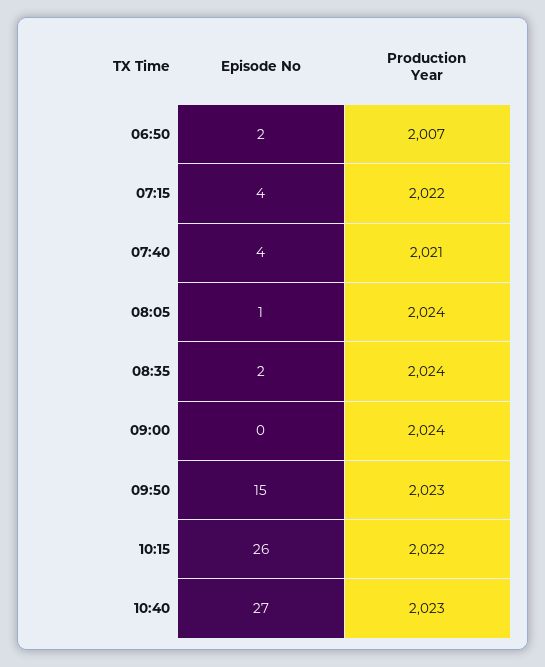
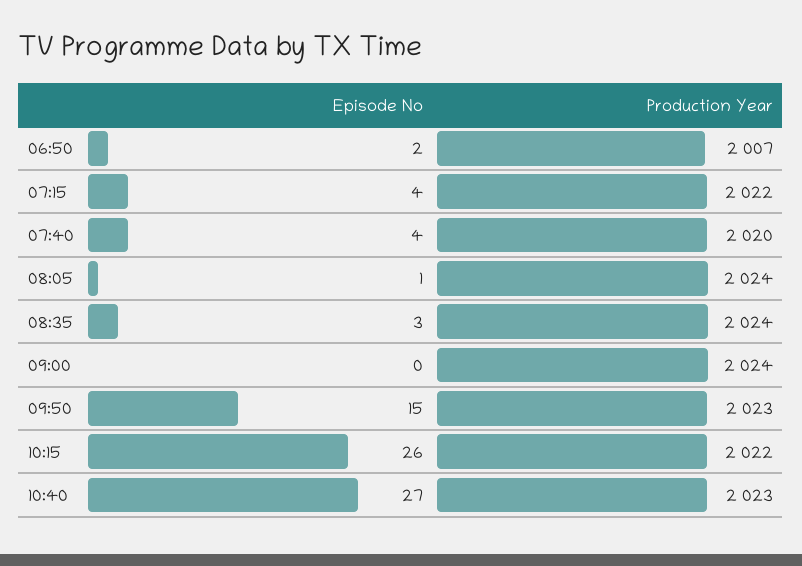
  {
    "Episode No": {
      "06:50": 2,
      "07:15": 4,
      "07:40": 4,
      "08:05": 1,
-     "08:35": 2,
+     "08:35": 3,
      "09:00": 0,
      "09:50": 15,
      "10:15": 26,
      "10:40": 27
    },
    "Production Year": {
      "06:50": 2007,
      "07:15": 2022,
-     "07:40": 2021,
+     "07:40": 2020,
      "08:05": 2024,
      "08:35": 2024,
      "09:00": 2024,
      "09:50": 2023,
      "10:15": 2022,
      "10:40": 2023
    }
  }

